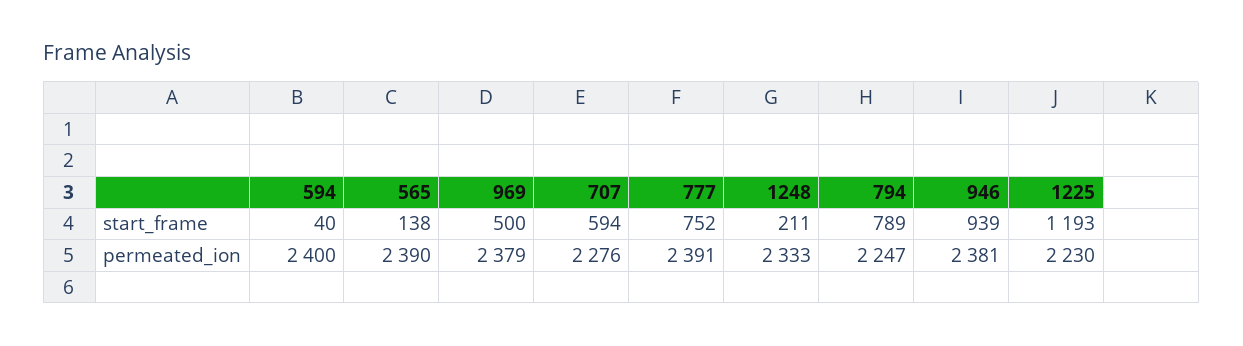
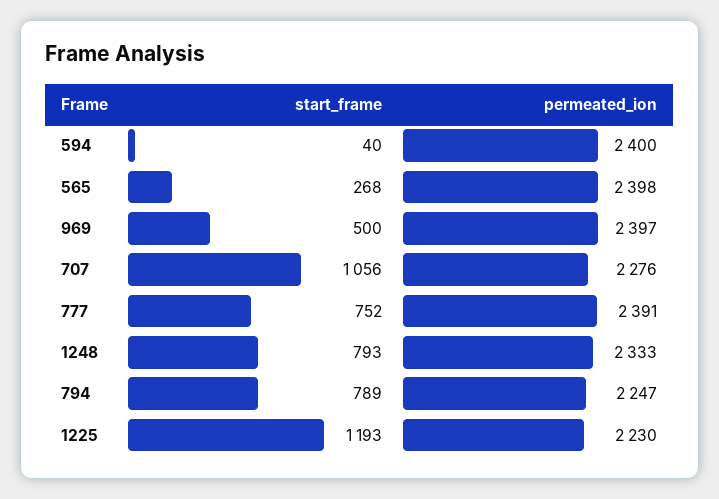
  {
    "594": {
      "start_frame": 40,
      "permeated_ion": 2400
    },
    "565": {
-     "start_frame": 138,
+     "start_frame": 268,
-     "permeated_ion": 2390
+     "permeated_ion": 2398
    },
    "969": {
      "start_frame": 500,
-     "permeated_ion": 2379
+     "permeated_ion": 2397
    },
    "707": {
-     "start_frame": 594,
+     "start_frame": 1056,
      "permeated_ion": 2276
    },
    "777": {
      "start_frame": 752,
      "permeated_ion": 2391
    },
    "1248": {
-     "start_frame": 211,
+     "start_frame": 793,
      "permeated_ion": 2333
    },
    "794": {
      "start_frame": 789,
      "permeated_ion": 2247
    },
-   "946": {
-     "start_frame": 939,
-     "permeated_ion": 2381
-   },
    "1225": {
      "start_frame": 1193,
      "permeated_ion": 2230
    }
  }

